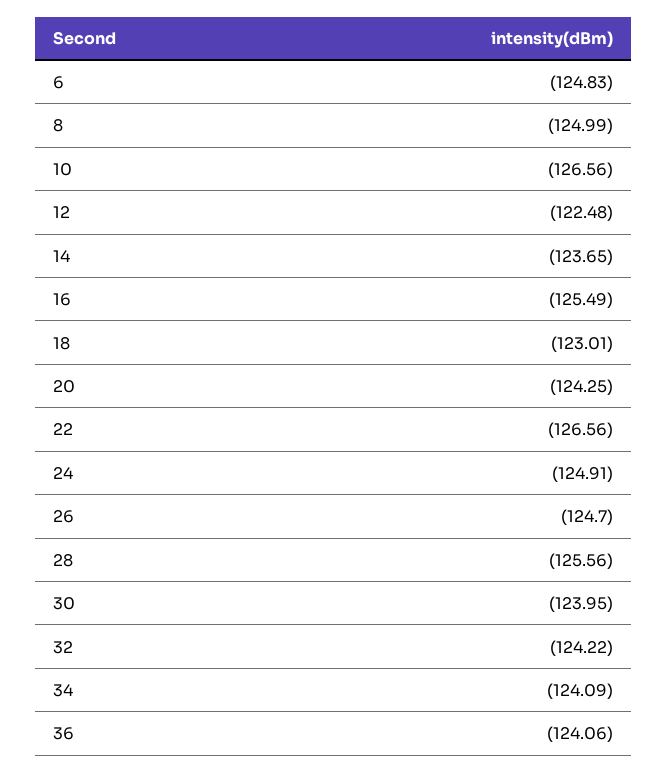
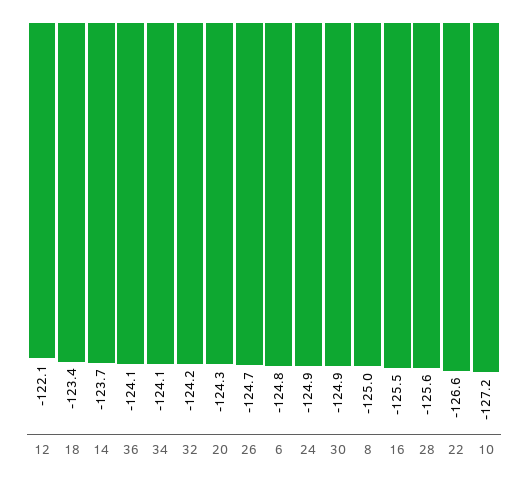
  {
    "6": -124.83,
    "8": -124.99,
-   "10": -126.56,
+   "10": -127.2,
-   "12": -122.48,
+   "12": -122.1,
    "14": -123.65,
    "16": -125.49,
-   "18": -123.01,
+   "18": -123.4,
    "20": -124.25,
    "22": -126.56,
    "24": -124.91,
    "26": -124.7,
    "28": -125.56,
-   "30": -123.95,
+   "30": -124.9,
    "32": -124.22,
    "34": -124.09,
    "36": -124.06
  }

